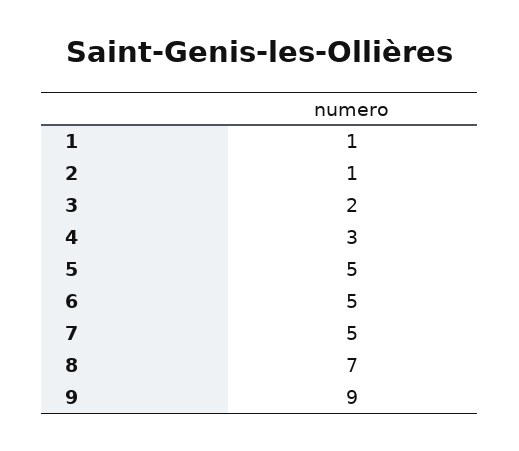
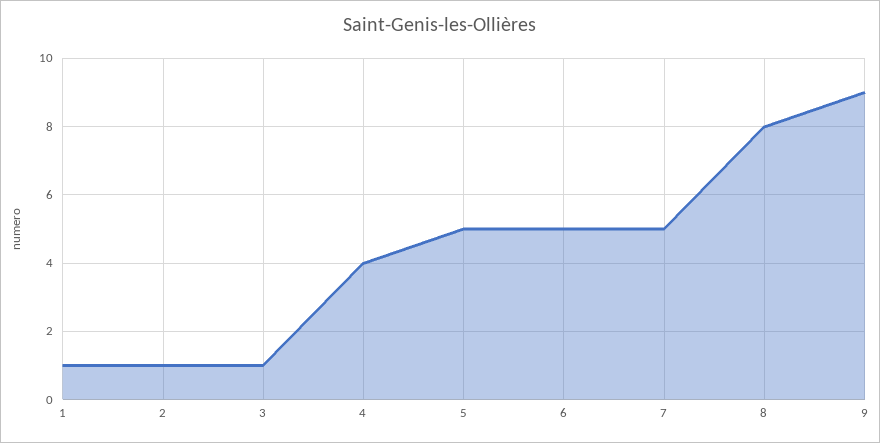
  {
    "1": 1,
    "2": 1,
-   "3": 2,
+   "3": 1,
-   "4": 3,
+   "4": 4,
    "5": 5,
    "6": 5,
    "7": 5,
-   "8": 7,
+   "8": 8,
    "9": 9
  }

